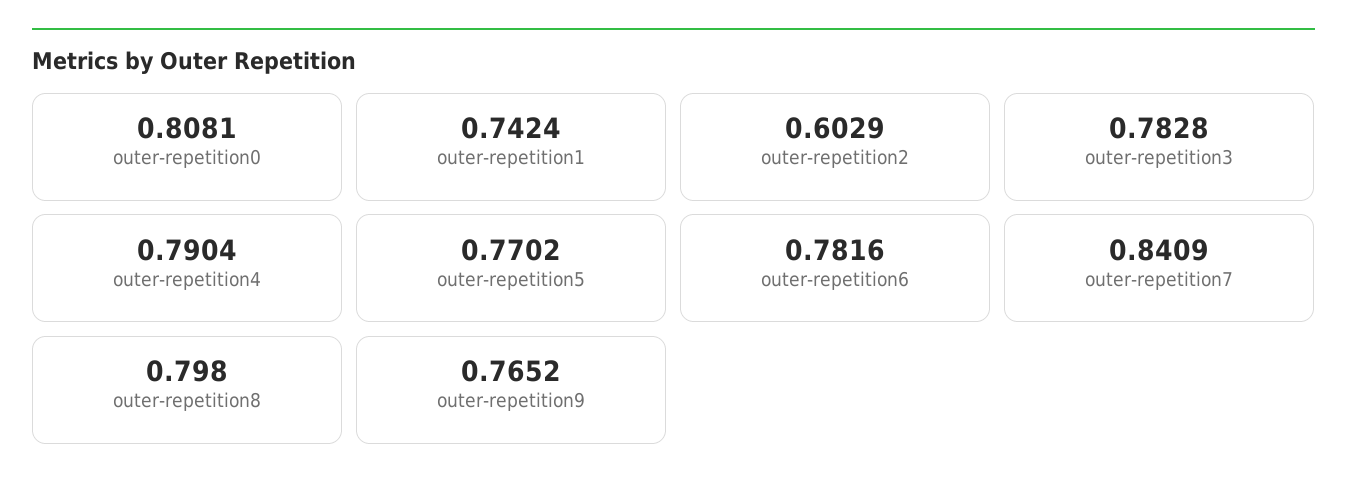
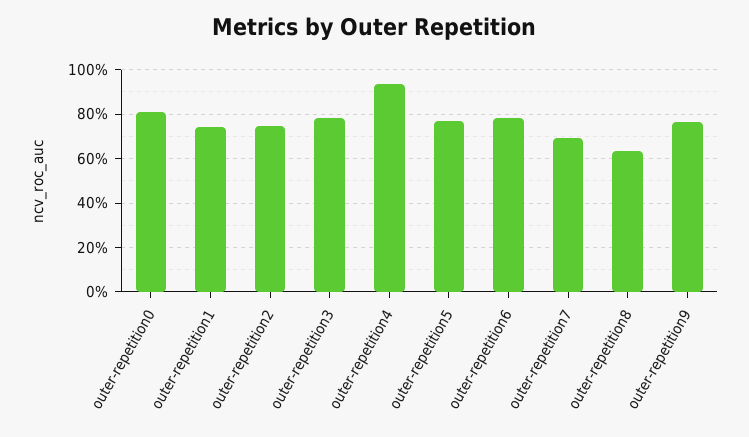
  {
    "outer-repetition0": 0.8081,
    "outer-repetition1": 0.7424,
-   "outer-repetition2": 0.6029,
+   "outer-repetition2": 0.75,
    "outer-repetition3": 0.7828,
-   "outer-repetition4": 0.7904,
+   "outer-repetition4": 0.95,
    "outer-repetition5": 0.7702,
    "outer-repetition6": 0.7816,
-   "outer-repetition7": 0.8409,
+   "outer-repetition7": 0.7,
-   "outer-repetition8": 0.798,
+   "outer-repetition8": 0.65,
    "outer-repetition9": 0.7652
  }

